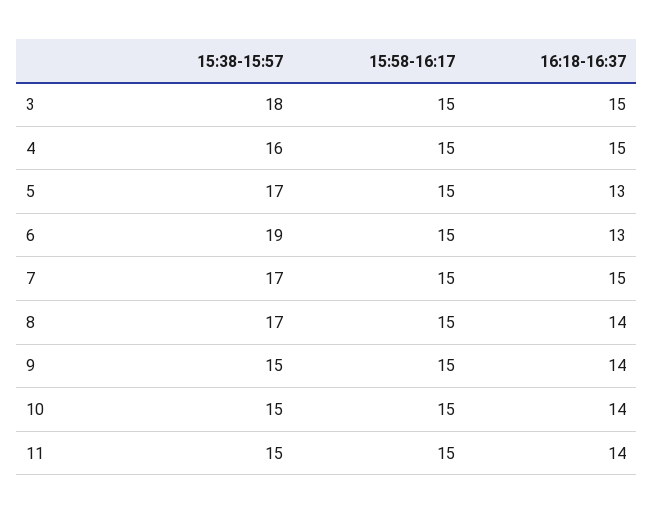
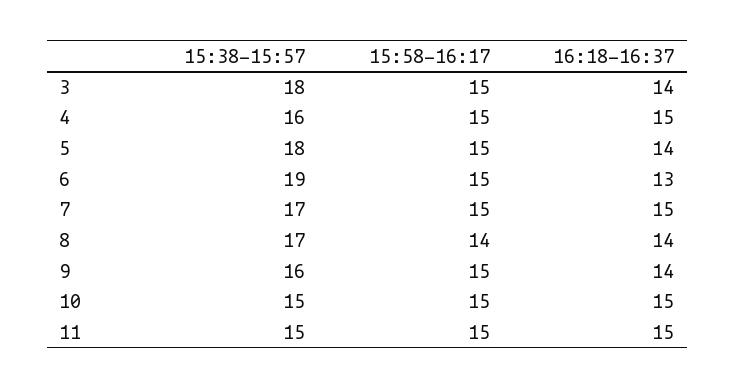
  {
    "15:38-15:57": {
      "3": 18,
      "4": 16,
-     "5": 17,
+     "5": 18,
      "6": 19,
      "7": 17,
      "8": 17,
-     "9": 15,
+     "9": 16,
      "10": 15,
      "11": 15
    },
    "15:58-16:17": {
      "3": 15,
      "4": 15,
      "5": 15,
      "6": 15,
      "7": 15,
-     "8": 15,
+     "8": 14,
      "9": 15,
      "10": 15,
      "11": 15
    },
    "16:18-16:37": {
-     "3": 15,
+     "3": 14,
      "4": 15,
-     "5": 13,
+     "5": 14,
      "6": 13,
      "7": 15,
      "8": 14,
      "9": 14,
-     "10": 14,
+     "10": 15,
-     "11": 14
+     "11": 15
    }
  }

